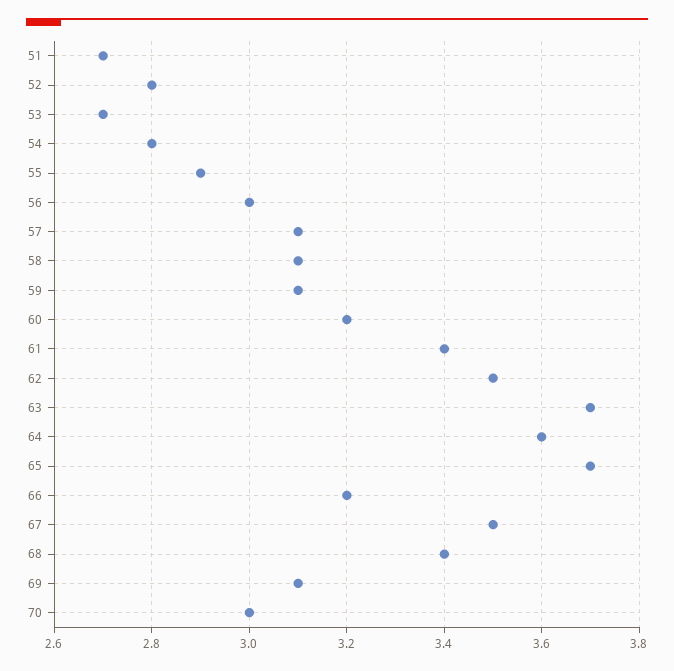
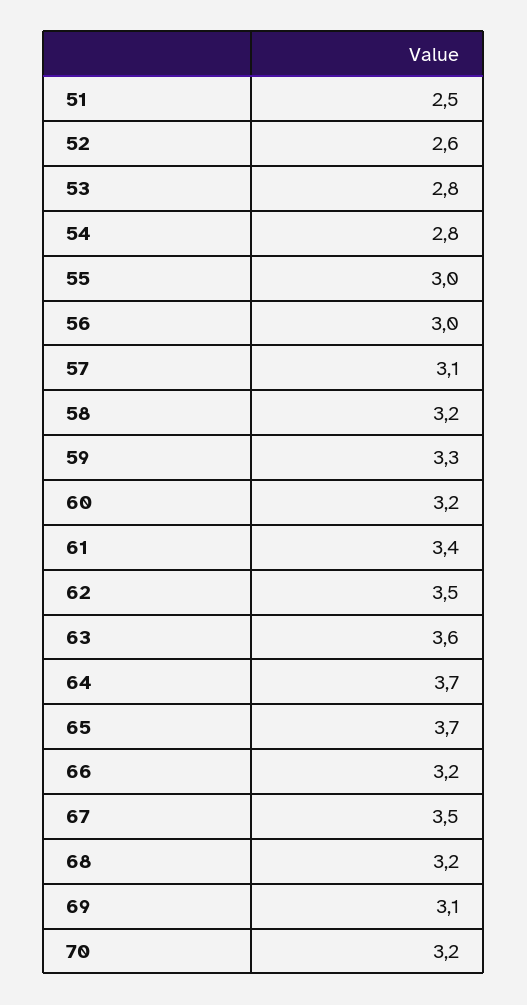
  {
-   "51": 2.7,
+   "51": 2.5,
-   "52": 2.8,
+   "52": 2.6,
-   "53": 2.7,
+   "53": 2.8,
    "54": 2.8,
-   "55": 2.9,
+   "55": 3,
    "56": 3,
    "57": 3.1,
-   "58": 3.1,
+   "58": 3.2,
-   "59": 3.1,
+   "59": 3.3,
    "60": 3.2,
    "61": 3.4,
    "62": 3.5,
-   "63": 3.7,
+   "63": 3.6,
-   "64": 3.6,
+   "64": 3.7,
    "65": 3.7,
    "66": 3.2,
    "67": 3.5,
-   "68": 3.4,
+   "68": 3.2,
    "69": 3.1,
-   "70": 3
+   "70": 3.2
  }

